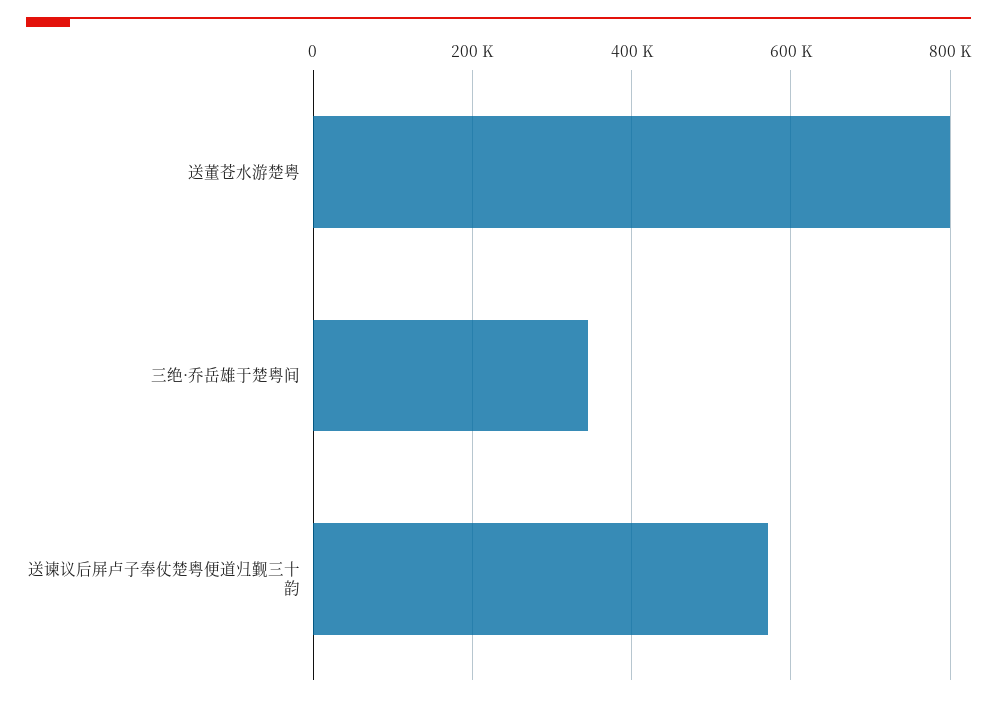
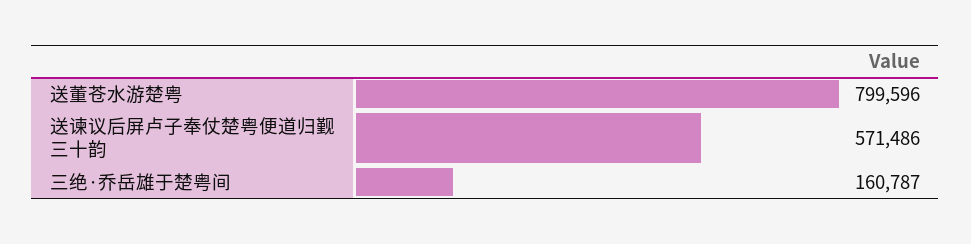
  {
    "送董苍水游楚粤": 799596,
-   "三绝·乔岳雄于楚粤间": 340000,
+   "三绝·乔岳雄于楚粤间": 160787,
    "送谏议后屏卢子奉仗楚粤便道归觐三十韵": 571486
  }

